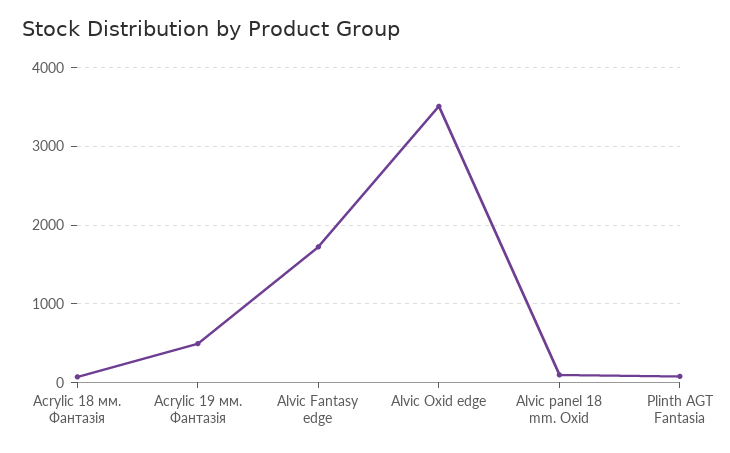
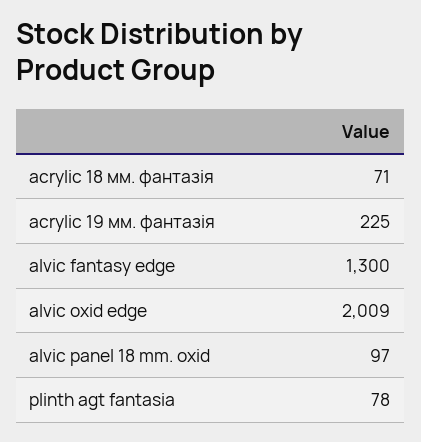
  {
    "Acrylic 18 мм. Фантазія": 71,
-   "Acrylic 19 мм. Фантазія": 500,
+   "Acrylic 19 мм. Фантазія": 225,
-   "Alvic Fantasy edge": 1700,
+   "Alvic Fantasy edge": 1300,
-   "Alvic Oxid edge": 3500,
+   "Alvic Oxid edge": 2009,
    "Alvic panel 18 mm. Oxid": 97,
    "Plinth AGT Fantasia": 78
  }

